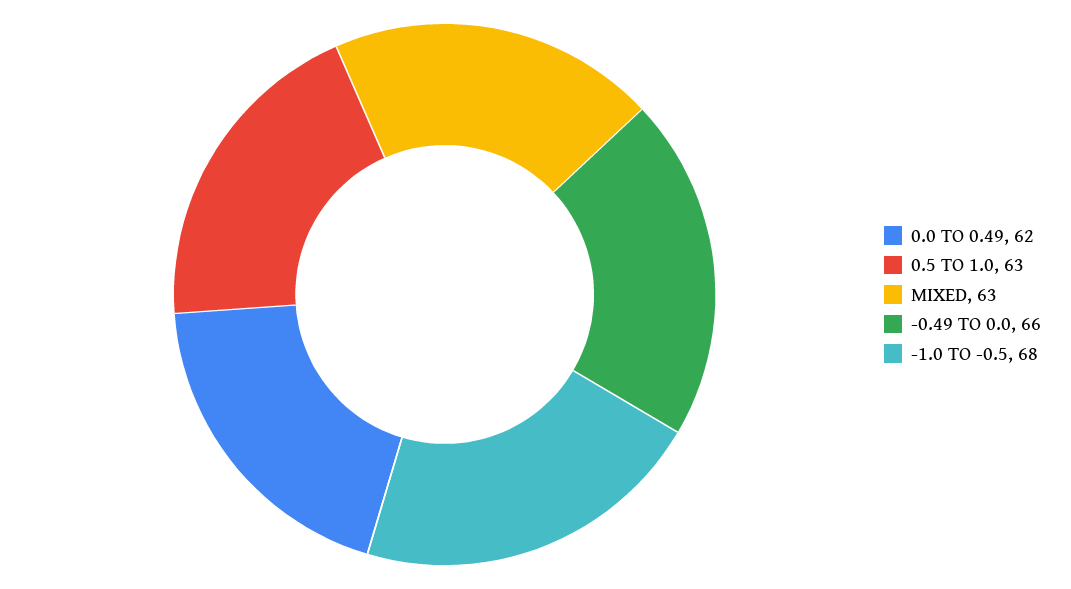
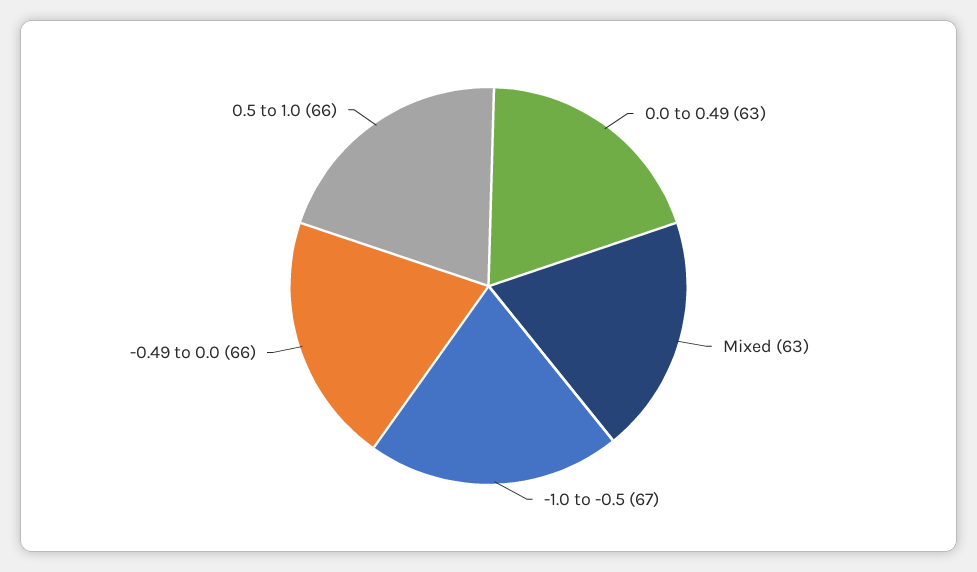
  {
-   "0.0 TO 0.49": 62,
+   "0.0 TO 0.49": 63,
-   "0.5 TO 1.0": 63,
+   "0.5 TO 1.0": 66,
    "MIXED": 63,
    "-0.49 TO 0.0": 66,
-   "-1.0 TO -0.5": 68
+   "-1.0 TO -0.5": 67
  }

